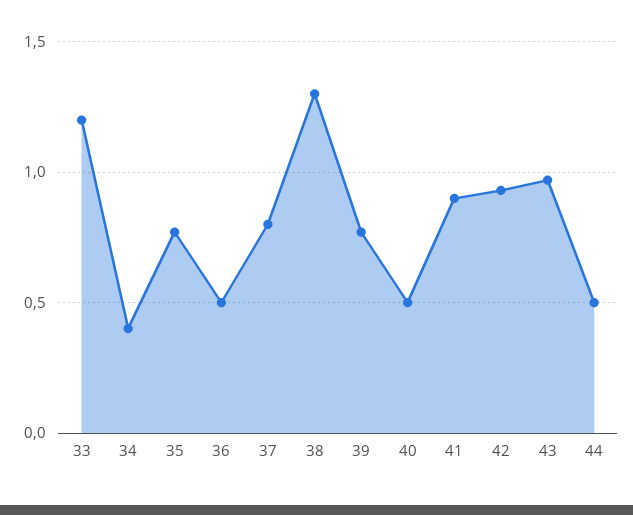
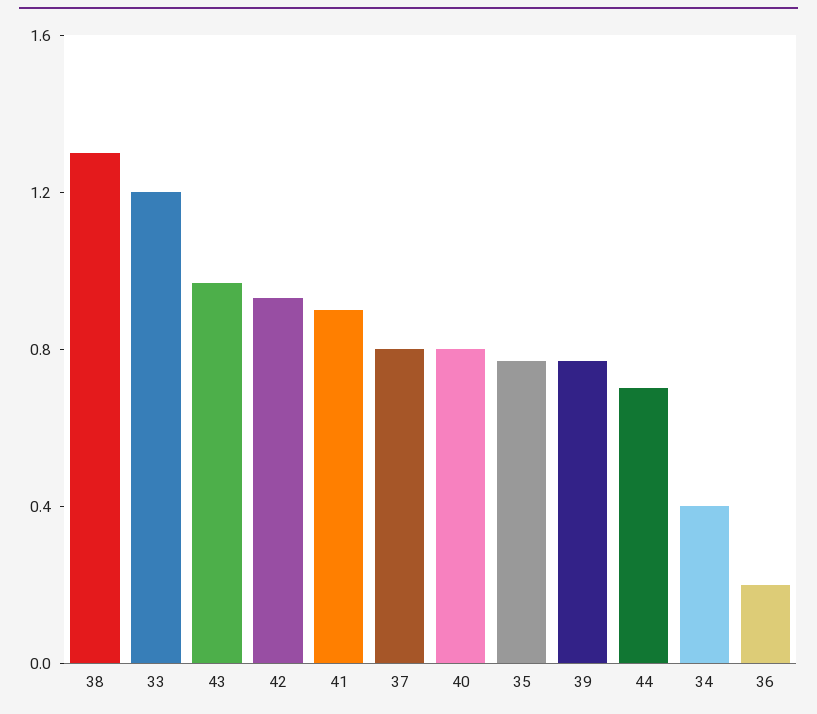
  {
    "33": 1.2,
    "34": 0.4,
    "35": 0.75,
-   "36": 0.5,
+   "36": 0.2,
    "37": 0.8,
    "38": 1.3,
    "39": 0.75,
-   "40": 0.5,
+   "40": 0.8,
    "41": 0.9,
    "42": 0.95,
    "43": 0.95,
-   "44": 0.5
+   "44": 0.7
  }

